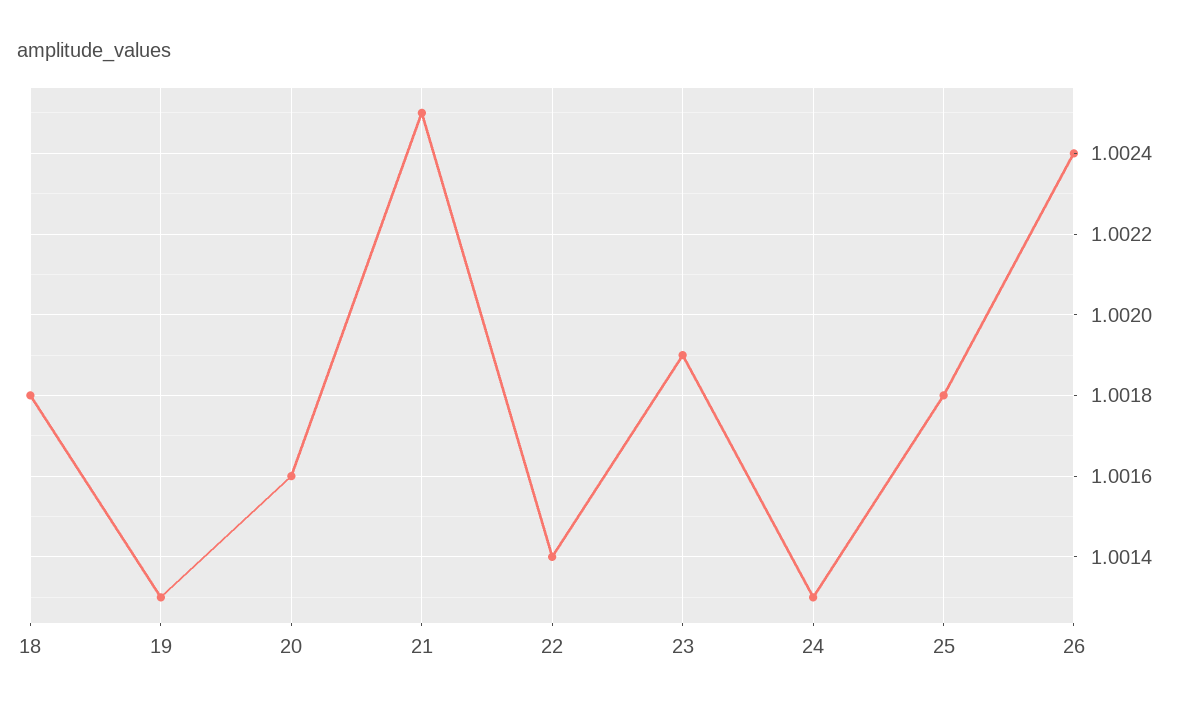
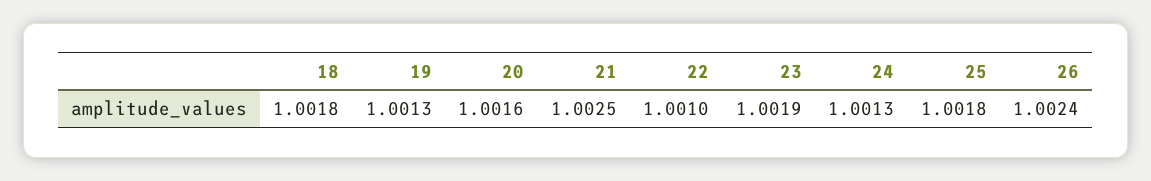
  {
    "18": 1.0018,
    "19": 1.0013,
    "20": 1.0016,
    "21": 1.0025,
-   "22": 1.0014,
+   "22": 1.001,
    "23": 1.0019,
    "24": 1.0013,
    "25": 1.0018,
    "26": 1.0024
  }

